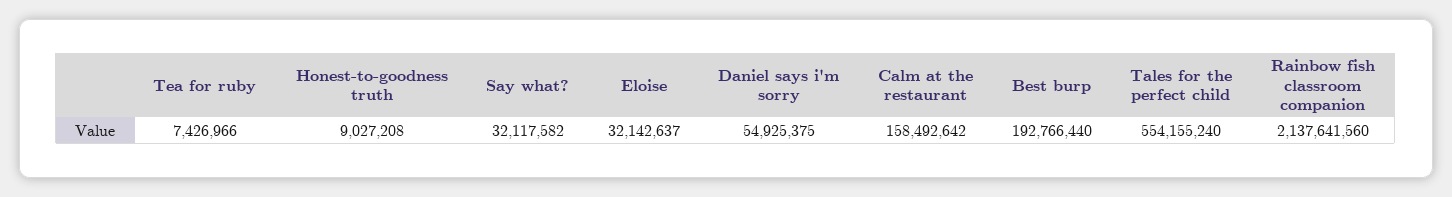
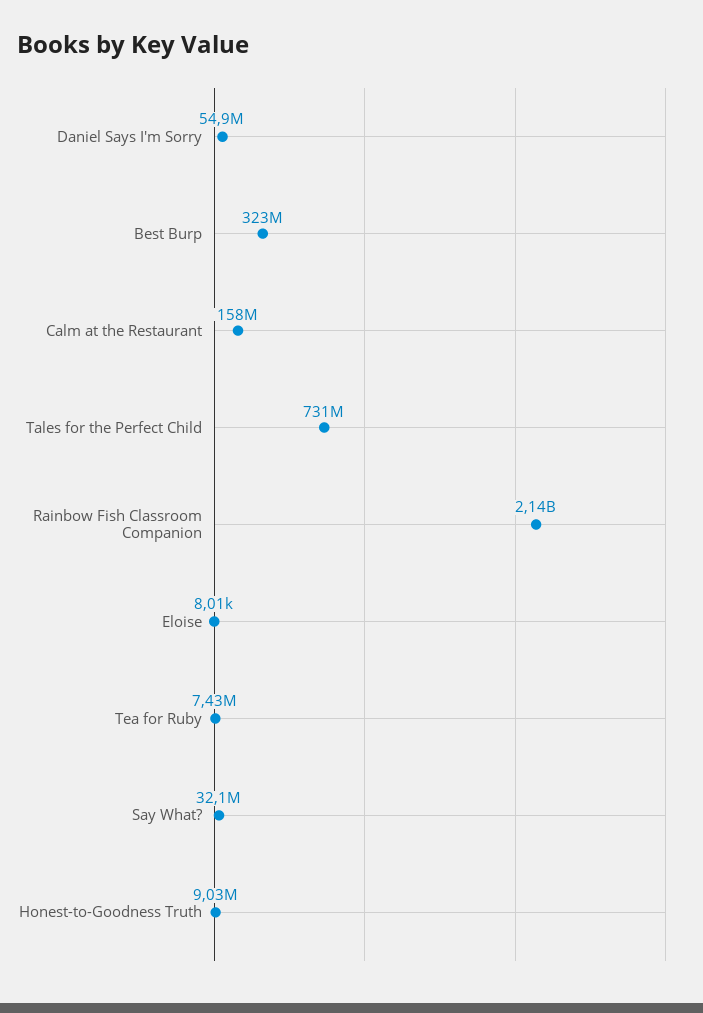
  {
    "Tea for ruby": 7426966,
    "Honest-to-goodness truth": 9027208,
    "Say what?": 32117582,
-   "Eloise": 32142637,
+   "Eloise": 8010,
    "Daniel says i'm sorry": 54925375,
    "Calm at the restaurant": 158492642,
-   "Best burp": 192766440,
+   "Best burp": 323000000,
-   "Tales for the perfect child": 554155240,
+   "Tales for the perfect child": 731000000,
    "Rainbow fish classroom companion": 2137641560
  }

